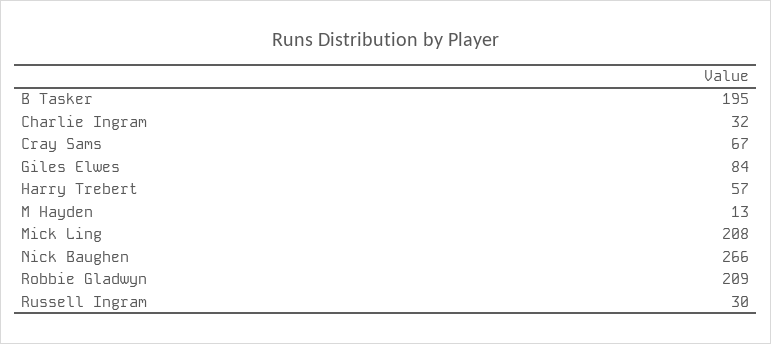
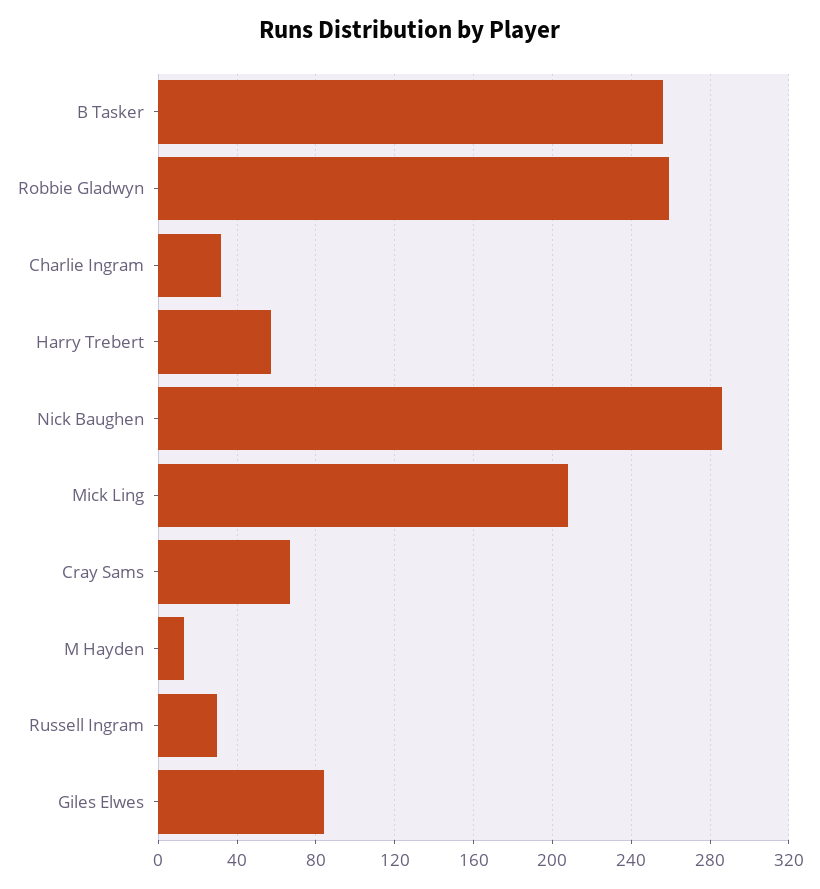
  {
-   "B Tasker": 195,
+   "B Tasker": 255,
    "Charlie Ingram": 32,
    "Cray Sams": 67,
    "Giles Elwes": 84,
    "Harry Trebert": 57,
    "M Hayden": 13,
    "Mick Ling": 208,
-   "Nick Baughen": 266,
+   "Nick Baughen": 285,
-   "Robbie Gladwyn": 209,
+   "Robbie Gladwyn": 260,
    "Russell Ingram": 30
  }

